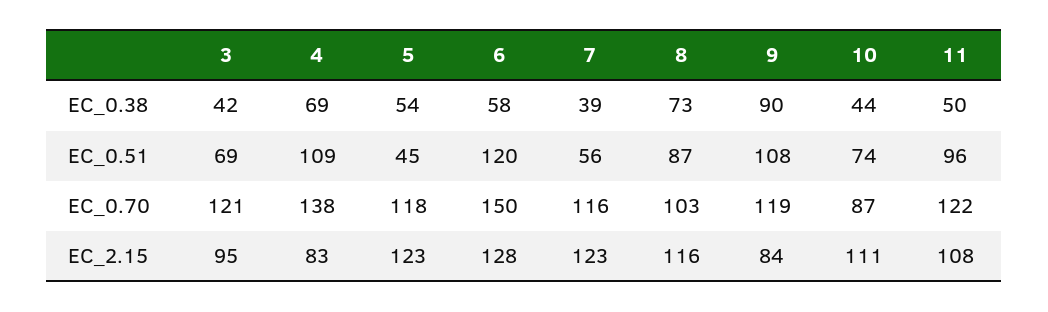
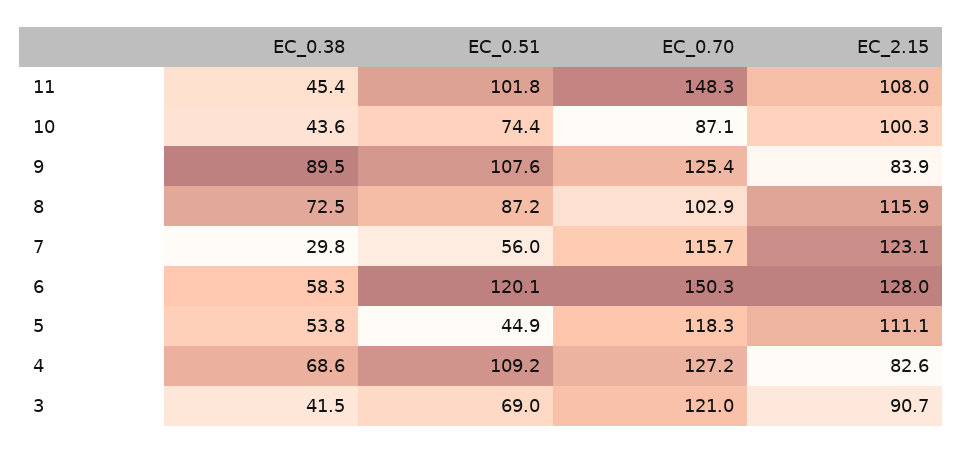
  {
    "3": {
      "EC_0.38": 41.5,
      "EC_0.51": 69,
      "EC_0.70": 121,
-     "EC_2.15": 95
+     "EC_2.15": 90.7
    },
    "4": {
      "EC_0.38": 68.6,
      "EC_0.51": 109.2,
-     "EC_0.70": 138,
+     "EC_0.70": 127.2,
      "EC_2.15": 82.6
    },
    "5": {
      "EC_0.38": 53.8,
      "EC_0.51": 44.9,
      "EC_0.70": 118.3,
-     "EC_2.15": 123
+     "EC_2.15": 111.1
    },
    "6": {
      "EC_0.38": 58.3,
      "EC_0.51": 120.1,
      "EC_0.70": 150.3,
      "EC_2.15": 128
    },
    "7": {
-     "EC_0.38": 39,
+     "EC_0.38": 29.8,
      "EC_0.51": 56,
      "EC_0.70": 115.7,
      "EC_2.15": 123.1
    },
    "8": {
      "EC_0.38": 72.5,
      "EC_0.51": 87.2,
      "EC_0.70": 102.9,
      "EC_2.15": 115.9
    },
    "9": {
      "EC_0.38": 89.5,
      "EC_0.51": 107.6,
-     "EC_0.70": 119,
+     "EC_0.70": 125.4,
      "EC_2.15": 83.9
    },
    "10": {
      "EC_0.38": 43.6,
      "EC_0.51": 74.4,
      "EC_0.70": 87.1,
-     "EC_2.15": 111
+     "EC_2.15": 100.3
    },
    "11": {
-     "EC_0.38": 50,
+     "EC_0.38": 45.4,
-     "EC_0.51": 96,
+     "EC_0.51": 101.8,
-     "EC_0.70": 122,
+     "EC_0.70": 148.3,
      "EC_2.15": 108
    }
  }

